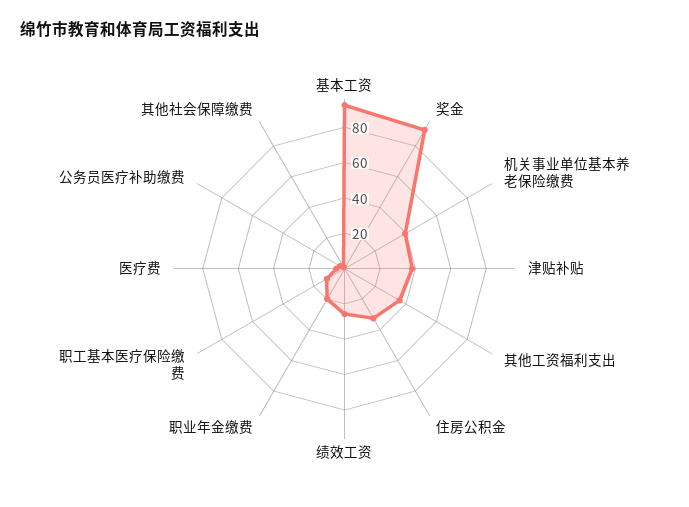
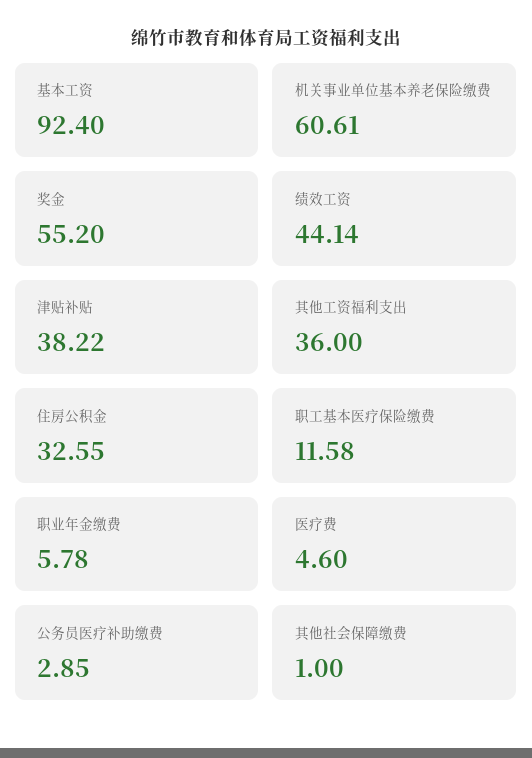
  {
    "基本工资": 92.4,
-   "奖金": 90,
+   "奖金": 55.2,
-   "机关事业单位基本养老保险缴费": 40,
+   "机关事业单位基本养老保险缴费": 60.61,
    "津贴补贴": 38.22,
    "其他工资福利支出": 36,
    "住房公积金": 32.55,
-   "绩效工资": 25,
+   "绩效工资": 44.14,
-   "职业年金缴费": 20,
+   "职业年金缴费": 5.78,
    "职工基本医疗保险缴费": 11.58,
    "医疗费": 4.6,
    "公务员医疗补助缴费": 2.85,
    "其他社会保障缴费": 1
  }

